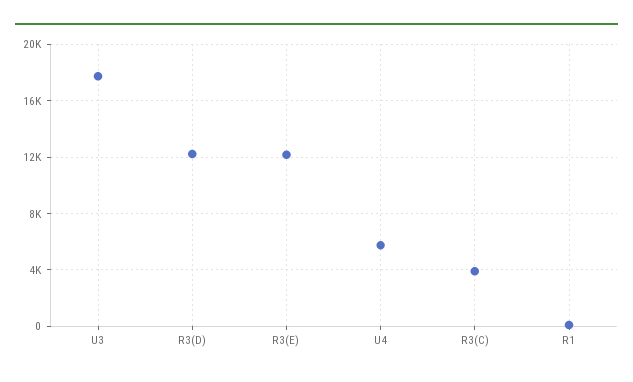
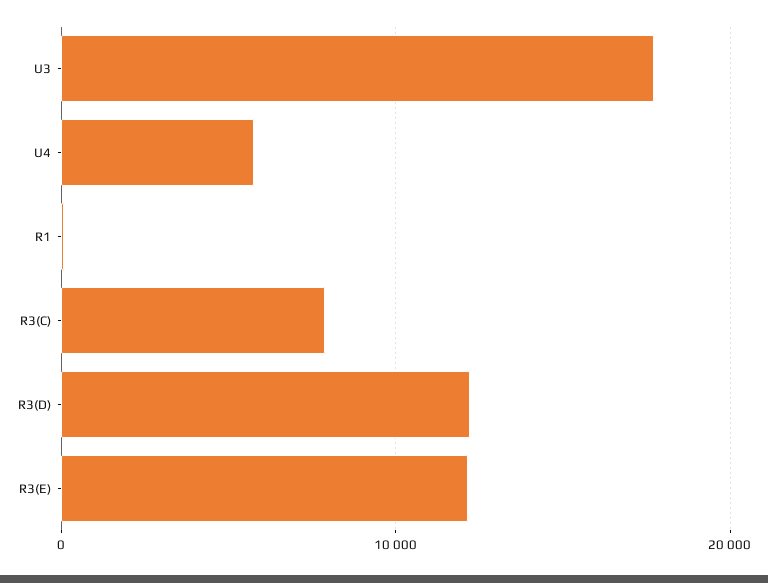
  {
    "U3": 17500,
    "R3(D)": 12000,
    "R3(E)": 12000,
    "U4": 6000,
-   "R3(C)": 4000,
+   "R3(C)": 8000,
    "R1": 0
  }

